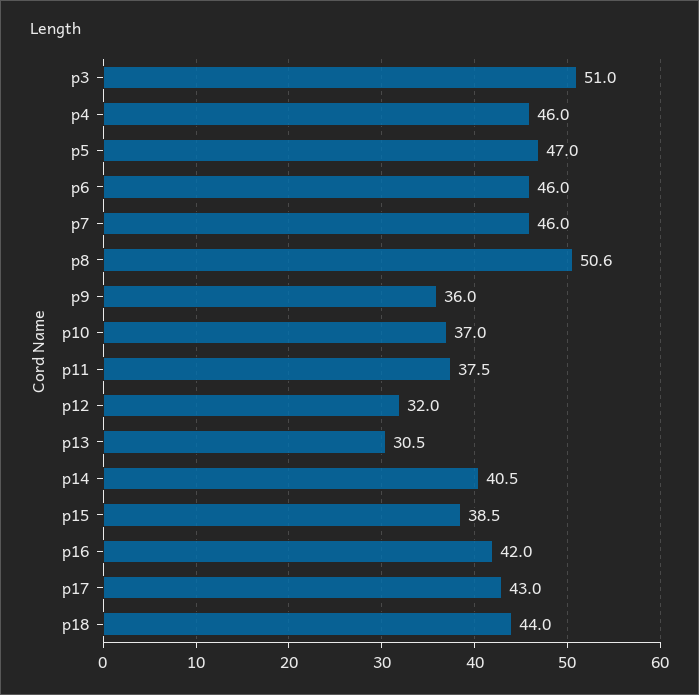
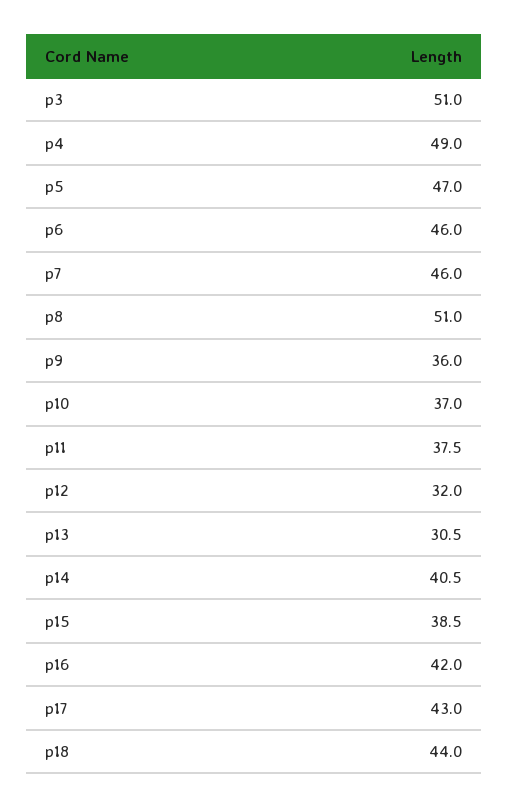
  {
    "p3": 51,
-   "p4": 46,
+   "p4": 49,
    "p5": 47,
    "p6": 46,
    "p7": 46,
-   "p8": 50.6,
+   "p8": 51,
    "p9": 36,
    "p10": 37,
    "p11": 37.5,
    "p12": 32,
    "p13": 30.5,
    "p14": 40.5,
    "p15": 38.5,
    "p16": 42,
    "p17": 43,
    "p18": 44
  }

